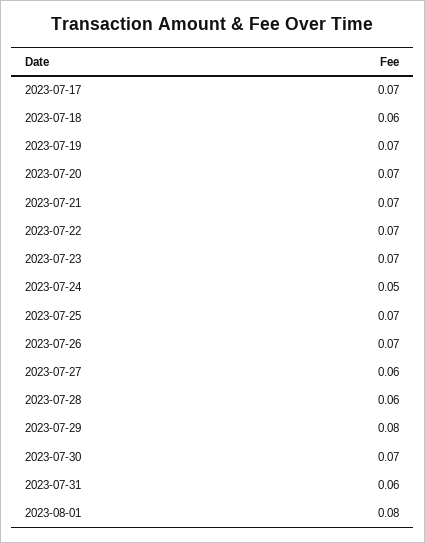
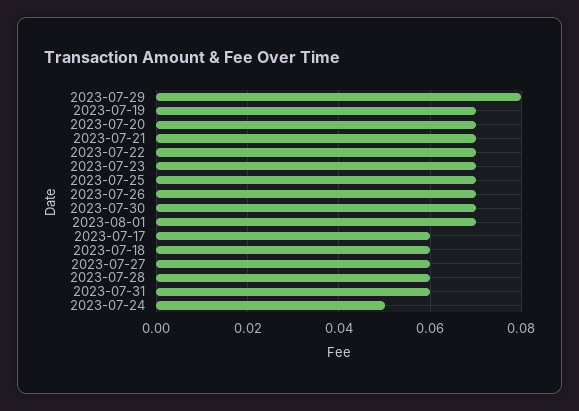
  {
-   "2023-07-17": 0.07,
+   "2023-07-17": 0.06,
    "2023-07-18": 0.06,
    "2023-07-19": 0.07,
    "2023-07-20": 0.07,
    "2023-07-21": 0.07,
    "2023-07-22": 0.07,
    "2023-07-23": 0.07,
    "2023-07-24": 0.05,
    "2023-07-25": 0.07,
    "2023-07-26": 0.07,
    "2023-07-27": 0.06,
    "2023-07-28": 0.06,
    "2023-07-29": 0.08,
    "2023-07-30": 0.07,
    "2023-07-31": 0.06,
-   "2023-08-01": 0.08
+   "2023-08-01": 0.07
  }

